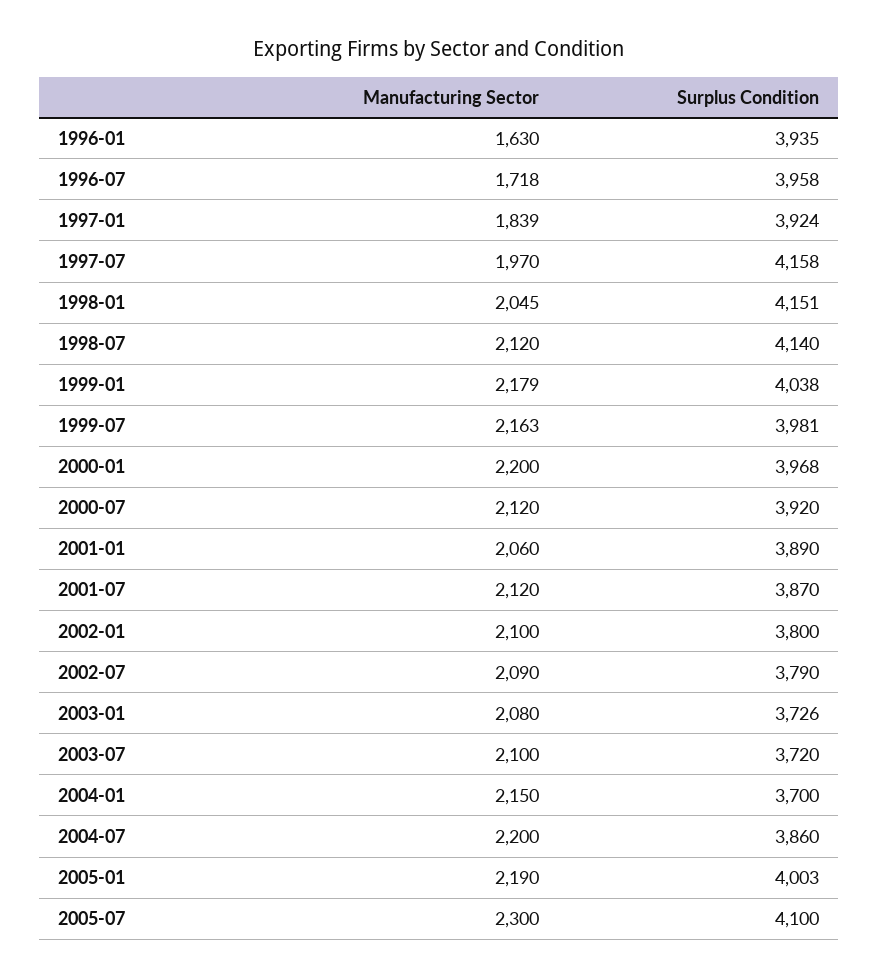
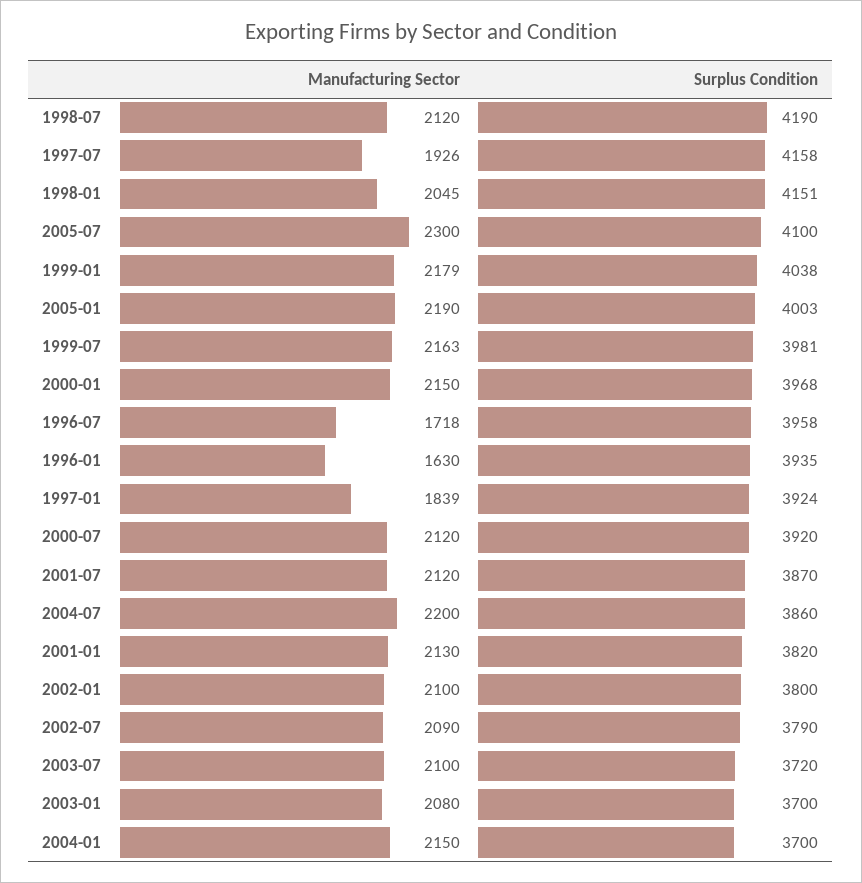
  {
    "Manufacturing Sector": {
      "1996-01": 1630,
      "1996-07": 1718,
      "1997-01": 1839,
-     "1997-07": 1970,
+     "1997-07": 1926,
      "1998-01": 2045,
      "1998-07": 2120,
      "1999-01": 2179,
      "1999-07": 2163,
-     "2000-01": 2200,
+     "2000-01": 2150,
      "2000-07": 2120,
-     "2001-01": 2060,
+     "2001-01": 2130,
      "2001-07": 2120,
      "2002-01": 2100,
      "2002-07": 2090,
      "2003-01": 2080,
      "2003-07": 2100,
      "2004-01": 2150,
      "2004-07": 2200,
      "2005-01": 2190,
      "2005-07": 2300
    },
    "Surplus Condition": {
      "1996-01": 3935,
      "1996-07": 3958,
      "1997-01": 3924,
      "1997-07": 4158,
      "1998-01": 4151,
-     "1998-07": 4140,
+     "1998-07": 4190,
      "1999-01": 4038,
      "1999-07": 3981,
      "2000-01": 3968,
      "2000-07": 3920,
-     "2001-01": 3890,
+     "2001-01": 3820,
      "2001-07": 3870,
      "2002-01": 3800,
      "2002-07": 3790,
-     "2003-01": 3726,
+     "2003-01": 3700,
      "2003-07": 3720,
      "2004-01": 3700,
      "2004-07": 3860,
      "2005-01": 4003,
      "2005-07": 4100
    }
  }

